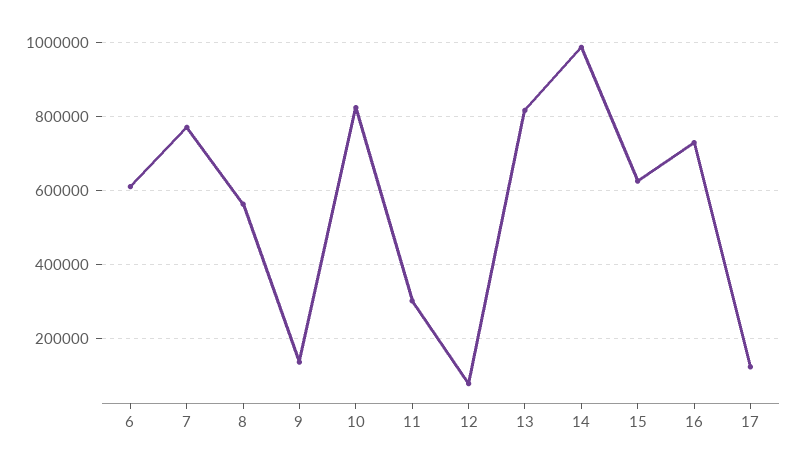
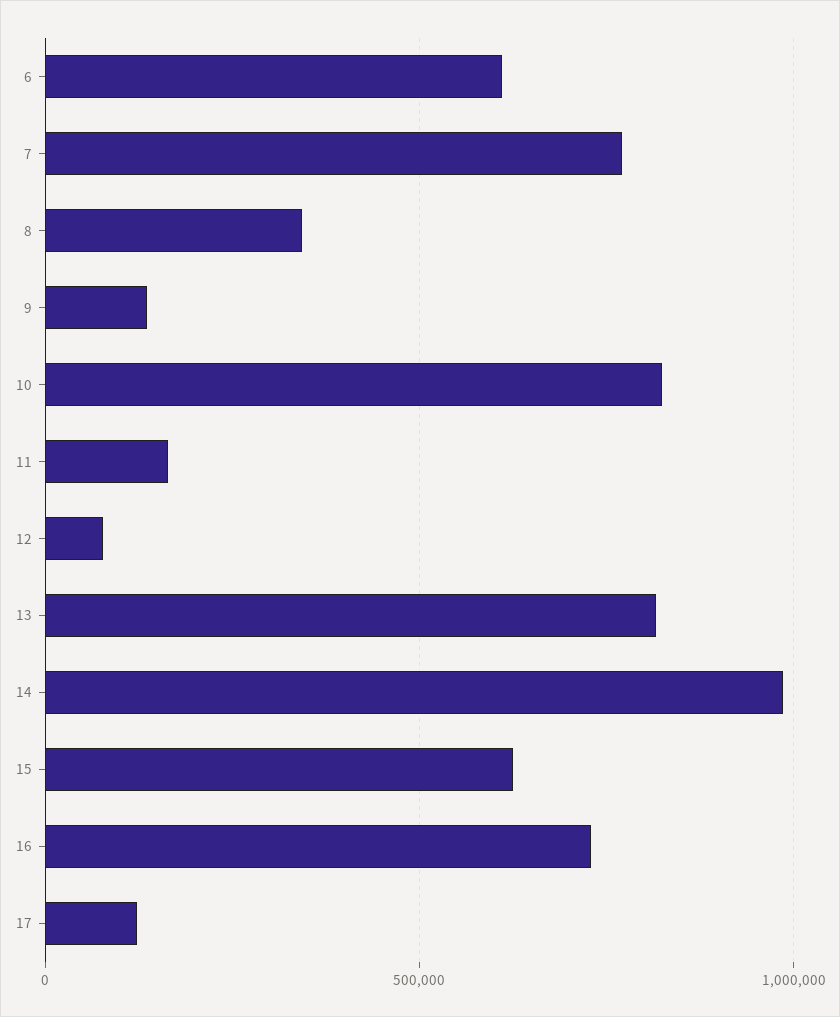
  {
    "6": 620000,
    "7": 780000,
-   "8": 560000,
+   "8": 350000,
    "9": 140000,
    "10": 820000,
-   "11": 300000,
+   "11": 150000,
    "12": 80000,
    "13": 820000,
    "14": 980000,
    "15": 620000,
    "16": 720000,
    "17": 120000
  }

